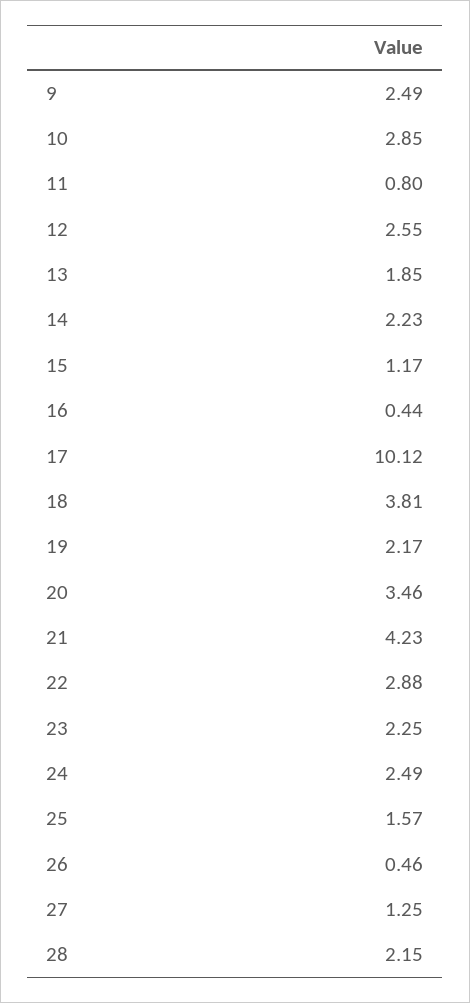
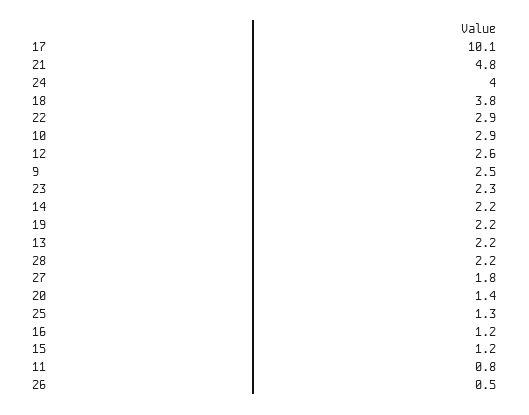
  {
    "9": 2.49,
    "10": 2.85,
    "11": 0.8,
    "12": 2.55,
-   "13": 1.85,
+   "13": 2.2,
    "14": 2.23,
    "15": 1.17,
-   "16": 0.44,
+   "16": 1.2,
    "17": 10.12,
    "18": 3.81,
    "19": 2.17,
-   "20": 3.46,
+   "20": 1.4,
-   "21": 4.23,
+   "21": 4.8,
    "22": 2.88,
    "23": 2.25,
-   "24": 2.49,
+   "24": 4,
-   "25": 1.57,
+   "25": 1.3,
    "26": 0.46,
-   "27": 1.25,
+   "27": 1.8,
    "28": 2.15
  }

